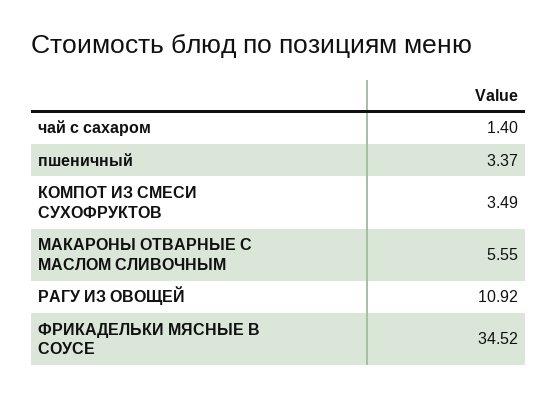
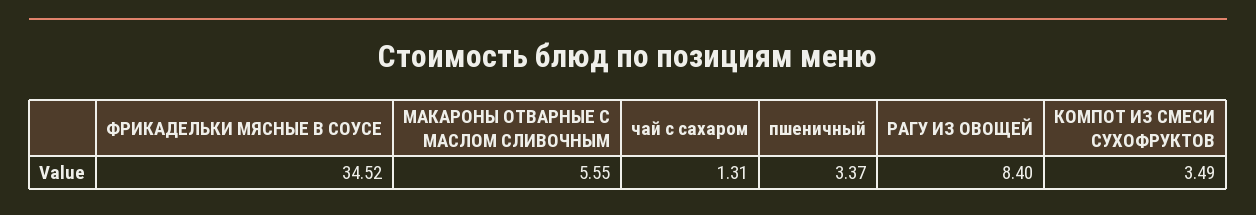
  {
-   "чай с сахаром": 1.4,
+   "чай с сахаром": 1.31,
    "пшеничный": 3.37,
    "КОМПОТ ИЗ СМЕСИ СУХОФРУКТОВ": 3.49,
    "МАКАРОНЫ ОТВАРНЫЕ С МАСЛОМ СЛИВОЧНЫМ": 5.55,
-   "РАГУ ИЗ ОВОЩЕЙ": 10.92,
+   "РАГУ ИЗ ОВОЩЕЙ": 8.4,
    "ФРИКАДЕЛЬКИ МЯСНЫЕ В СОУСЕ": 34.52
  }

